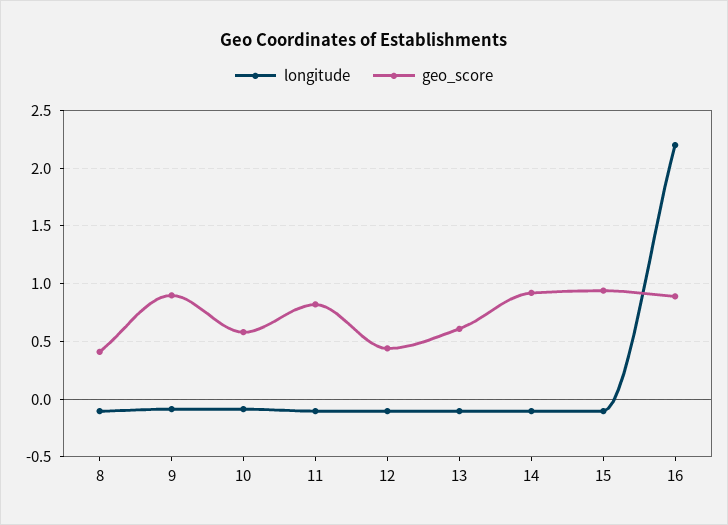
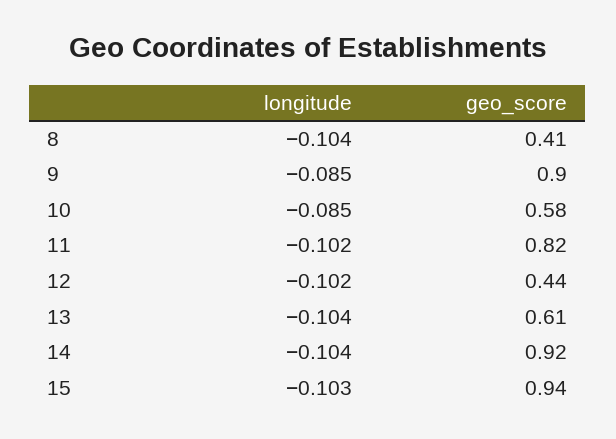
  {
    "longitude": {
      "8": -0.104,
      "9": -0.085,
      "10": -0.085,
      "11": -0.102,
      "12": -0.102,
      "13": -0.104,
      "14": -0.104,
-     "15": -0.103,
+     "15": -0.103
-     "16": 2.2
    },
    "geo_score": {
      "8": 0.41,
      "9": 0.9,
      "10": 0.58,
      "11": 0.82,
      "12": 0.44,
      "13": 0.61,
      "14": 0.92,
-     "15": 0.94,
+     "15": 0.94
-     "16": 0.9
    }
  }

